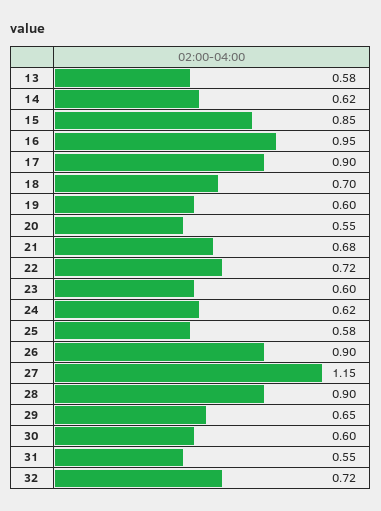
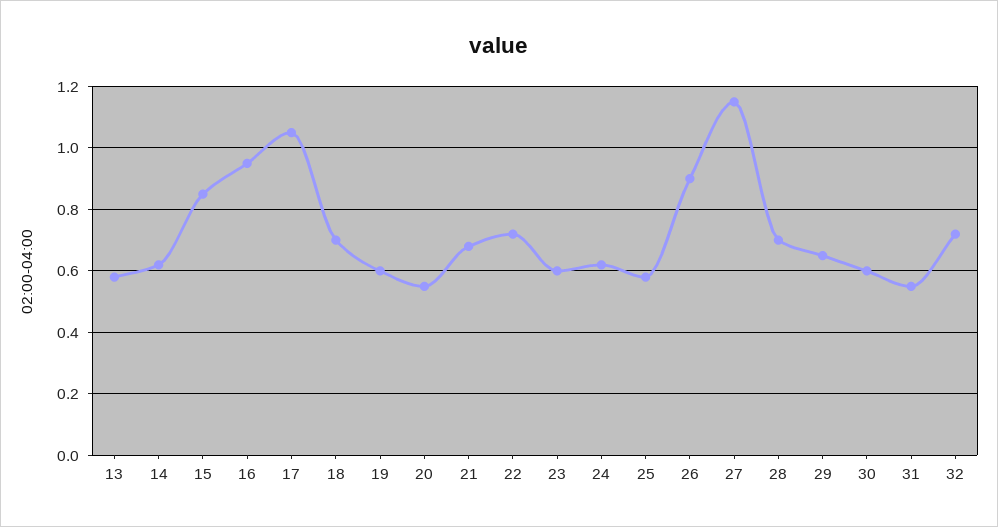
  {
    "13": 0.58,
    "14": 0.62,
    "15": 0.85,
    "16": 0.95,
-   "17": 0.9,
+   "17": 1.05,
    "18": 0.7,
    "19": 0.6,
    "20": 0.55,
    "21": 0.68,
    "22": 0.72,
    "23": 0.6,
    "24": 0.62,
    "25": 0.58,
    "26": 0.9,
    "27": 1.15,
-   "28": 0.9,
+   "28": 0.7,
    "29": 0.65,
    "30": 0.6,
    "31": 0.55,
    "32": 0.72
  }

